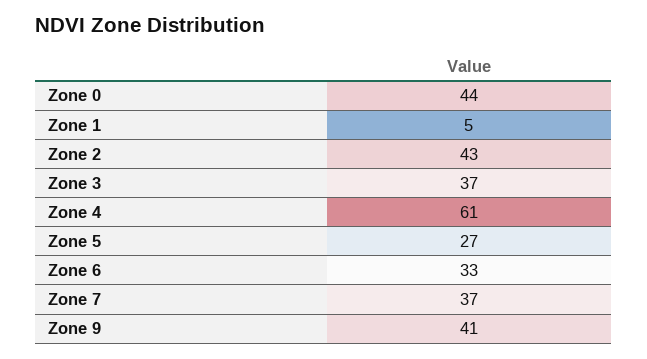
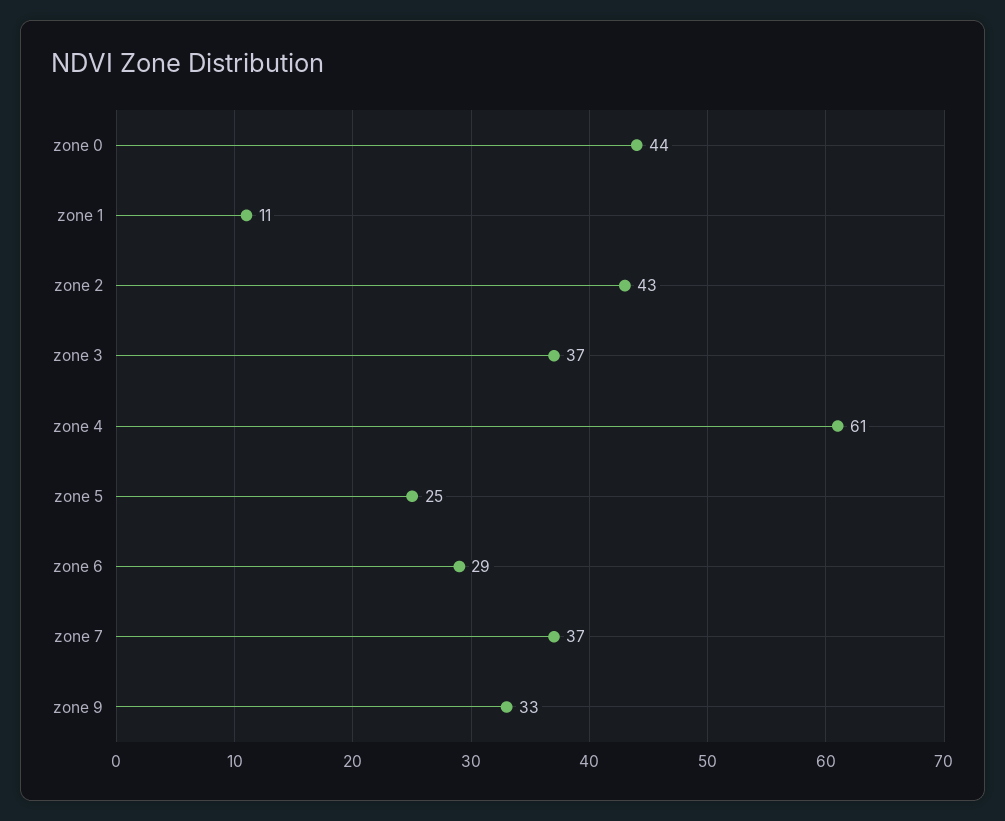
  {
    "Zone 0": 44,
-   "Zone 1": 5,
+   "Zone 1": 11,
    "Zone 2": 43,
    "Zone 3": 37,
    "Zone 4": 61,
-   "Zone 5": 27,
+   "Zone 5": 25,
-   "Zone 6": 33,
+   "Zone 6": 29,
    "Zone 7": 37,
-   "Zone 9": 41
+   "Zone 9": 33
  }

